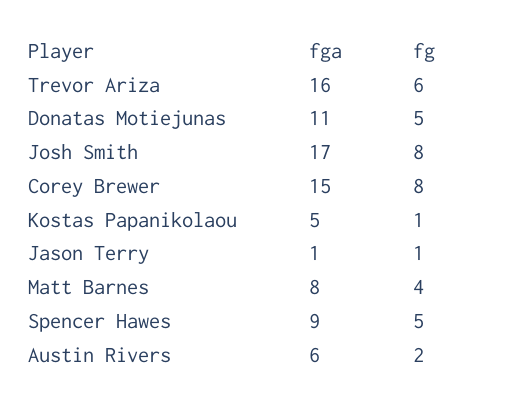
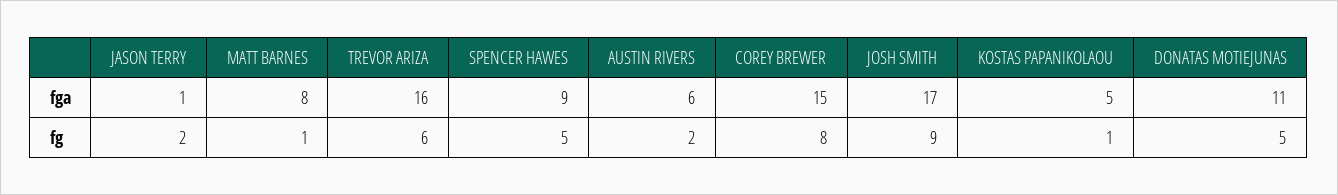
  {
    "fga": {
      "Trevor Ariza": 16,
      "Donatas Motiejunas": 11,
      "Josh Smith": 17,
      "Corey Brewer": 15,
      "Kostas Papanikolaou": 5,
      "Jason Terry": 1,
      "Matt Barnes": 8,
      "Spencer Hawes": 9,
      "Austin Rivers": 6
    },
    "fg": {
      "Trevor Ariza": 6,
      "Donatas Motiejunas": 5,
-     "Josh Smith": 8,
+     "Josh Smith": 9,
      "Corey Brewer": 8,
      "Kostas Papanikolaou": 1,
-     "Jason Terry": 1,
+     "Jason Terry": 2,
-     "Matt Barnes": 4,
+     "Matt Barnes": 1,
      "Spencer Hawes": 5,
      "Austin Rivers": 2
    }
  }

